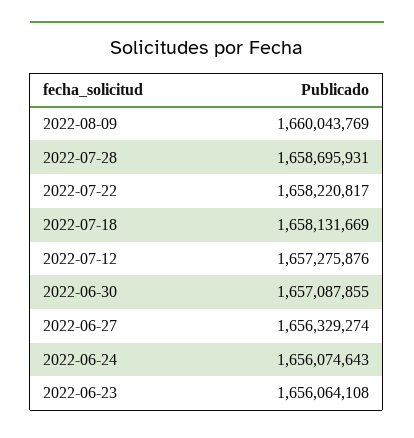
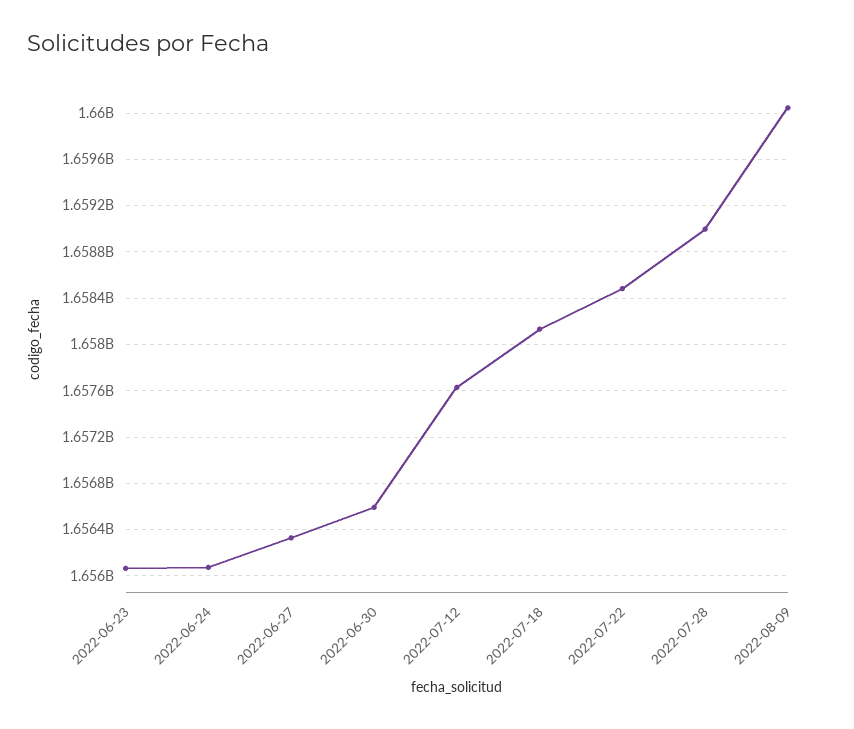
  {
    "2022-08-09": 1660043769,
-   "2022-07-28": 1658695931,
+   "2022-07-28": 1659000000,
-   "2022-07-22": 1658220817,
+   "2022-07-22": 1658500000,
    "2022-07-18": 1658131669,
-   "2022-07-12": 1657275876,
+   "2022-07-12": 1657600000,
-   "2022-06-30": 1657087855,
+   "2022-06-30": 1656600000,
    "2022-06-27": 1656329274,
    "2022-06-24": 1656074643,
    "2022-06-23": 1656064108
  }

